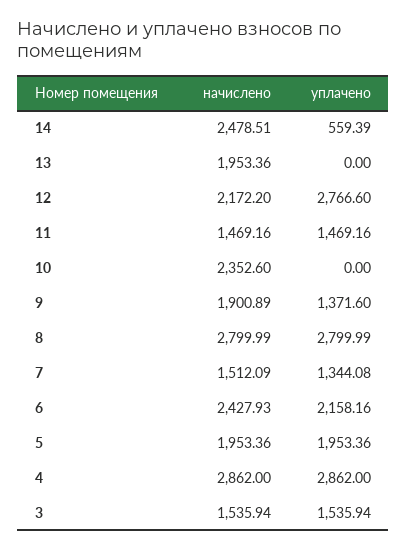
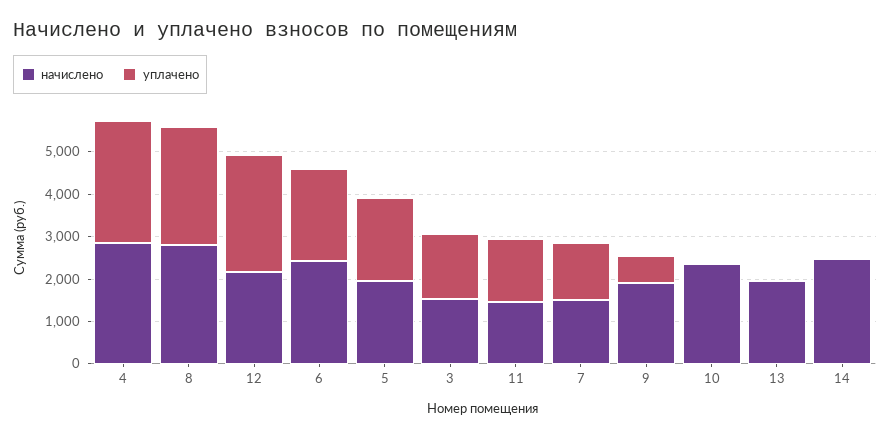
  {
    "начислено": {
      "14": 2478.51,
      "13": 1953.36,
      "12": 2172.2,
      "11": 1469.16,
      "10": 2352.6,
      "9": 1900.89,
      "8": 2799.99,
      "7": 1512.09,
      "6": 2427.93,
      "5": 1953.36,
      "4": 2862,
      "3": 1535.94
    },
    "уплачено": {
-     "14": 559.39,
+     "14": 0,
      "13": 0,
      "12": 2766.6,
      "11": 1469.16,
      "10": 0,
-     "9": 1371.6,
+     "9": 600,
      "8": 2799.99,
      "7": 1344.08,
      "6": 2158.16,
      "5": 1953.36,
      "4": 2862,
      "3": 1535.94
    }
  }

